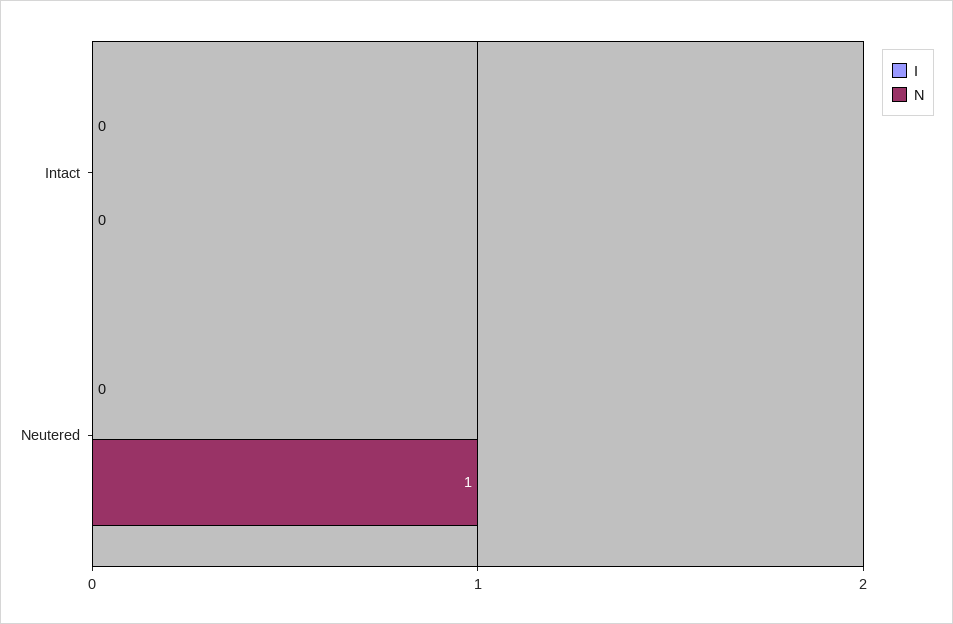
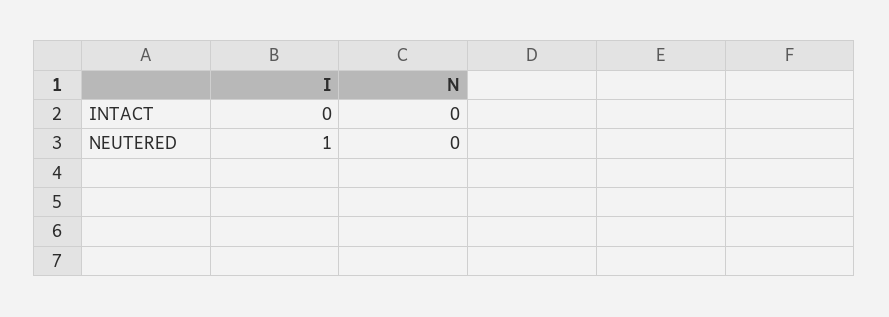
  {
    "I": {
      "Intact": 0,
-     "Neutered": 0
+     "Neutered": 1
    },
    "N": {
      "Intact": 0,
-     "Neutered": 1
+     "Neutered": 0
    }
  }

